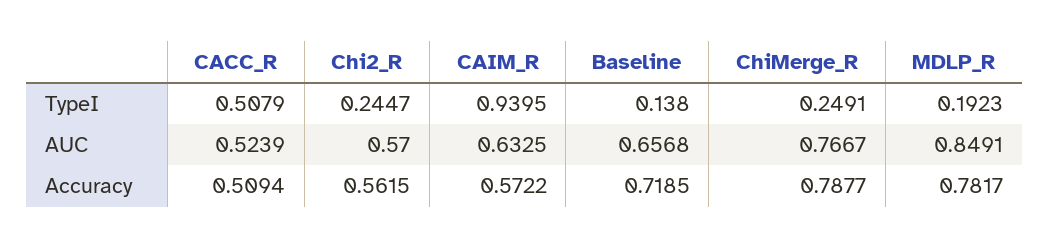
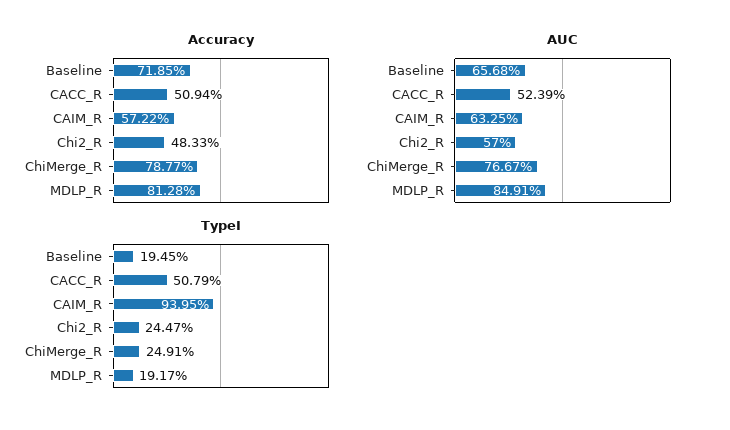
  {
    "TypeI": {
      "CACC_R": 0.5079,
      "Chi2_R": 0.2447,
      "CAIM_R": 0.9395,
-     "Baseline": 0.138,
+     "Baseline": 0.1945,
      "ChiMerge_R": 0.2491,
-     "MDLP_R": 0.1923
+     "MDLP_R": 0.1917
    },
    "AUC": {
      "CACC_R": 0.5239,
      "Chi2_R": 0.57,
      "CAIM_R": 0.6325,
      "Baseline": 0.6568,
      "ChiMerge_R": 0.7667,
      "MDLP_R": 0.8491
    },
    "Accuracy": {
      "CACC_R": 0.5094,
-     "Chi2_R": 0.5615,
+     "Chi2_R": 0.4833,
      "CAIM_R": 0.5722,
      "Baseline": 0.7185,
      "ChiMerge_R": 0.7877,
-     "MDLP_R": 0.7817
+     "MDLP_R": 0.8128
    }
  }

